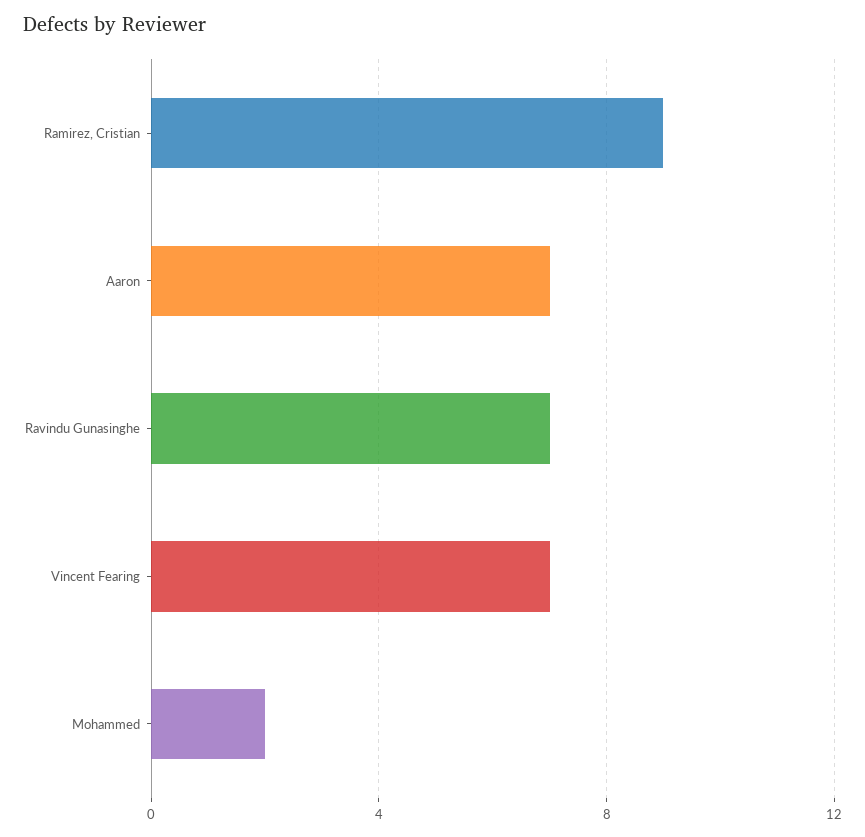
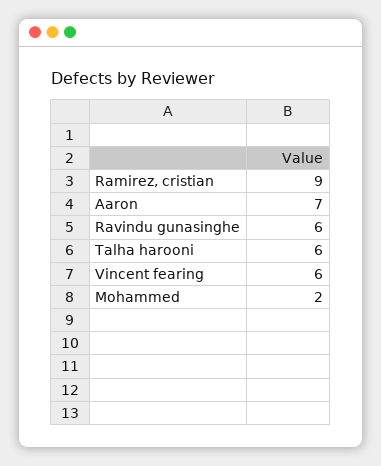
  {
    "Ramirez, Cristian": 9,
    "Aaron": 7,
-   "Ravindu Gunasinghe": 7,
+   "Ravindu Gunasinghe": 6,
-   "Vincent Fearing": 7,
+   "Vincent Fearing": 6,
-   "Mohammed": 2
+   "Mohammed": 2,
+   "Talha harooni": 6
  }

